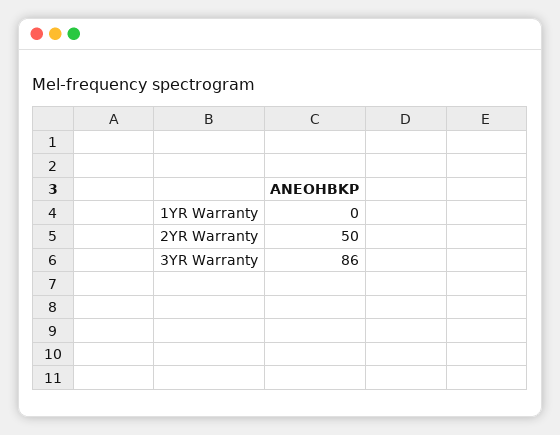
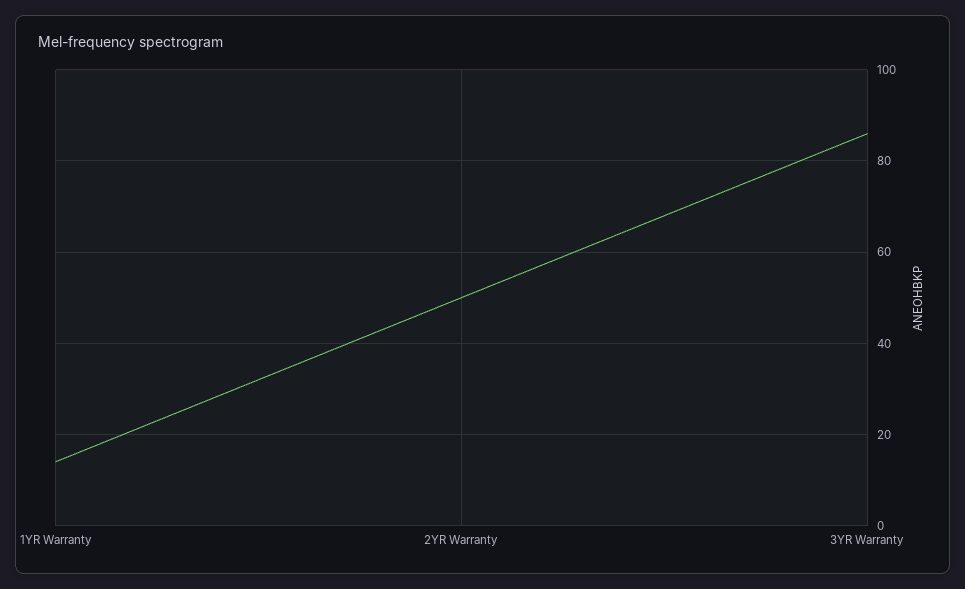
  {
-   "1YR Warranty": 0,
+   "1YR Warranty": 15,
    "2YR Warranty": 50,
    "3YR Warranty": 86
  }

